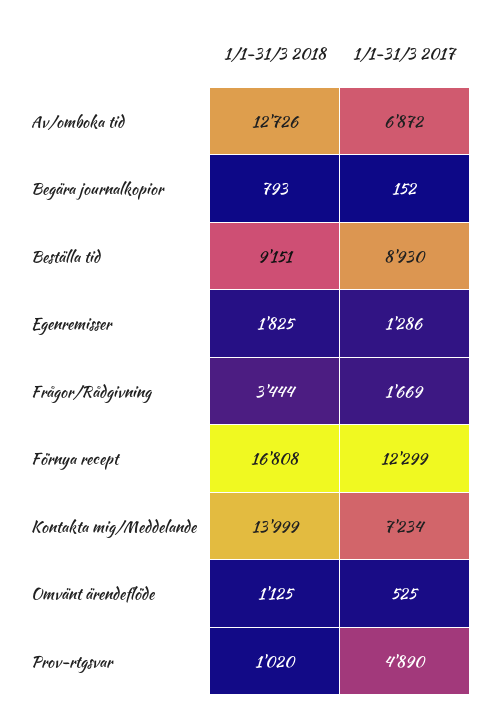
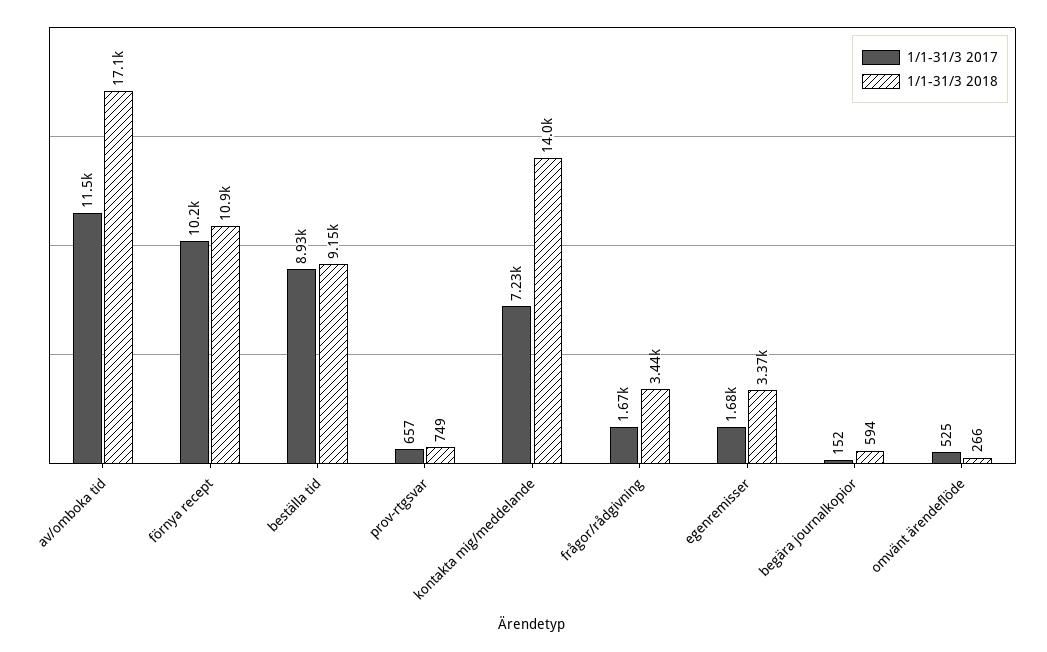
  {
    "1/1-31/3 2018": {
-     "Av/omboka tid": 12726,
+     "Av/omboka tid": 17100,
-     "Begära journalkopior": 793,
+     "Begära journalkopior": 594,
      "Beställa tid": 9151,
-     "Egenremisser": 1825,
+     "Egenremisser": 3370,
      "Frågor/Rådgivning": 3444,
-     "Förnya recept": 16808,
+     "Förnya recept": 10900,
      "Kontakta mig/Meddelande": 13999,
-     "Omvänt ärendeflöde": 1125,
+     "Omvänt ärendeflöde": 266,
-     "Prov-rtgsvar": 1020
+     "Prov-rtgsvar": 749
    },
    "1/1-31/3 2017": {
-     "Av/omboka tid": 6872,
+     "Av/omboka tid": 11500,
      "Begära journalkopior": 152,
      "Beställa tid": 8930,
-     "Egenremisser": 1286,
+     "Egenremisser": 1680,
      "Frågor/Rådgivning": 1669,
-     "Förnya recept": 12299,
+     "Förnya recept": 10200,
      "Kontakta mig/Meddelande": 7234,
      "Omvänt ärendeflöde": 525,
-     "Prov-rtgsvar": 4890
+     "Prov-rtgsvar": 657
    }
  }

